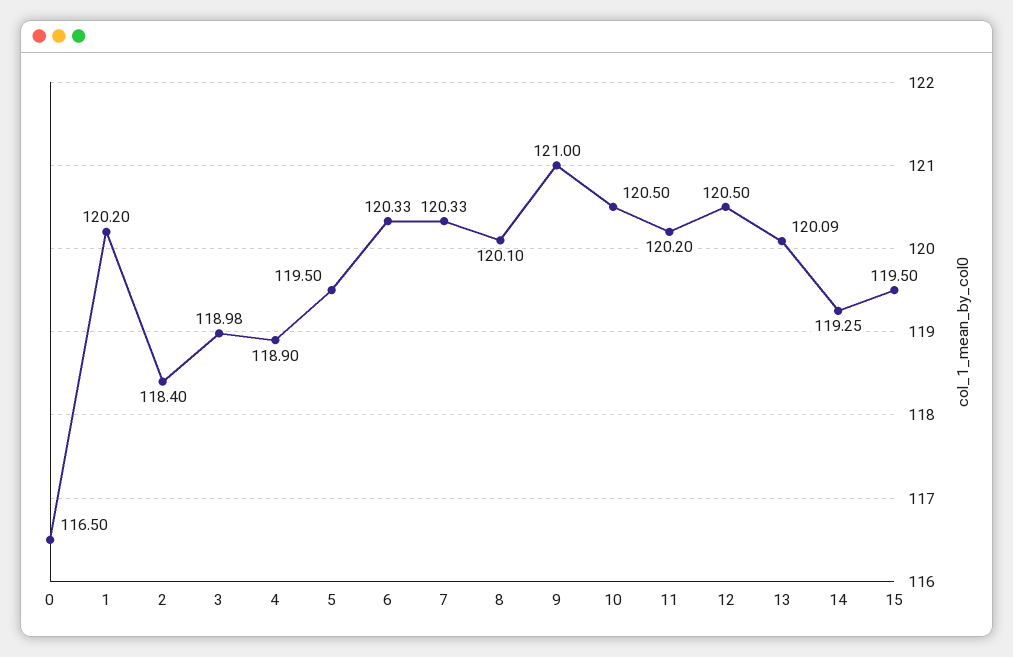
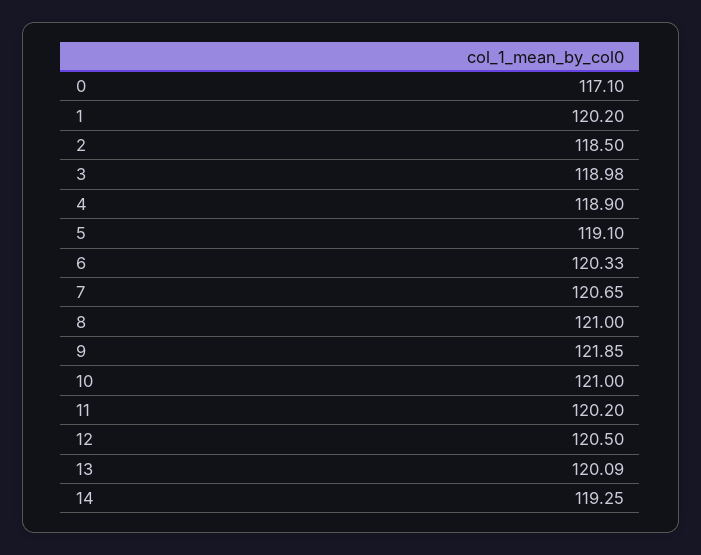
  {
-   "0": 116.5,
+   "0": 117.1,
    "1": 120.2,
-   "2": 118.4,
+   "2": 118.5,
    "3": 118.98,
    "4": 118.9,
-   "5": 119.5,
+   "5": 119.1,
    "6": 120.33,
-   "7": 120.33,
+   "7": 120.65,
-   "8": 120.1,
+   "8": 121,
-   "9": 121,
+   "9": 121.85,
-   "10": 120.5,
+   "10": 121,
    "11": 120.2,
    "12": 120.5,
    "13": 120.09,
-   "14": 119.25,
+   "14": 119.25
-   "15": 119.5
  }

